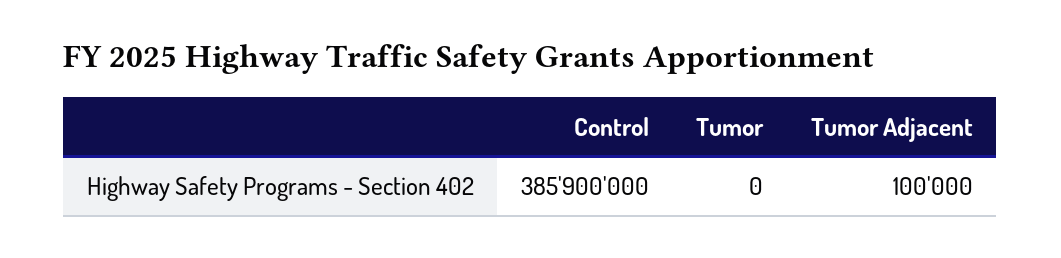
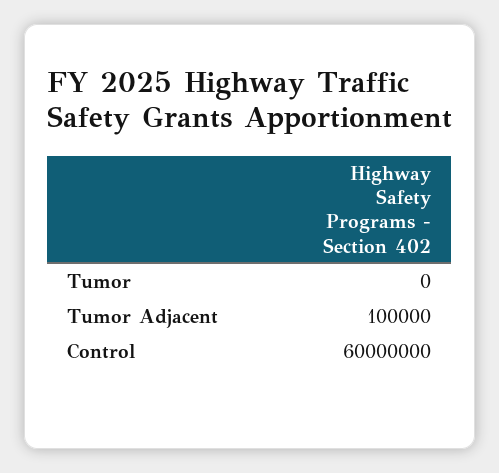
  {
-   "Control": 385900000,
+   "Control": 60000000,
    "Tumor": 0,
    "Tumor Adjacent": 100000
  }

